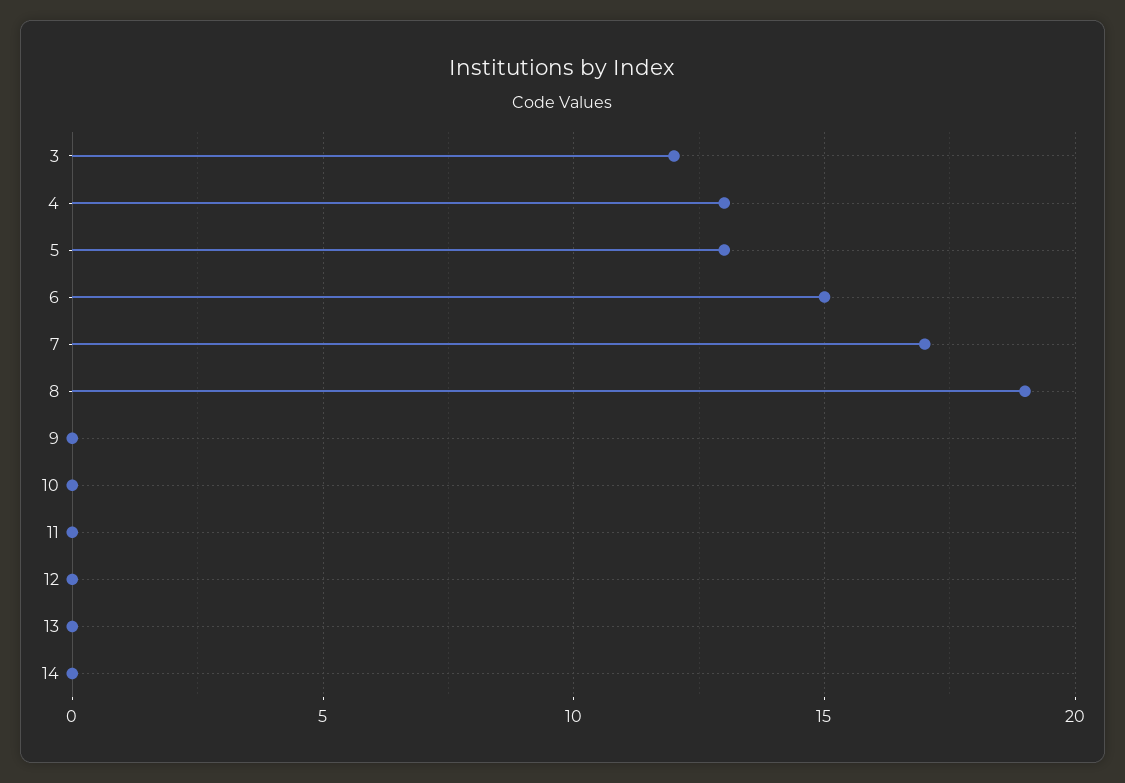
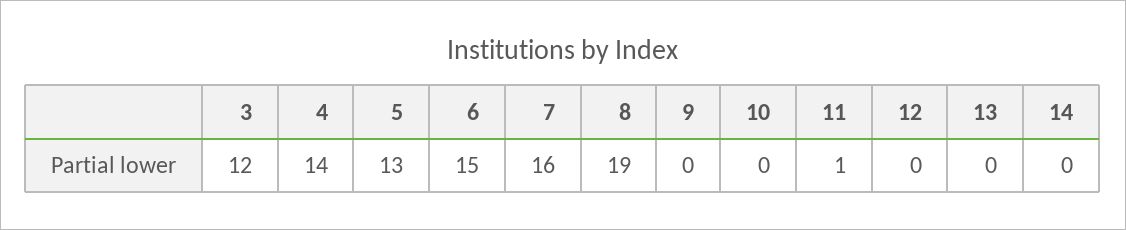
  {
    "3": 12,
-   "4": 13,
+   "4": 14,
    "5": 13,
    "6": 15,
-   "7": 17,
+   "7": 16,
    "8": 19,
    "9": 0,
    "10": 0,
-   "11": 0,
+   "11": 1,
    "12": 0,
    "13": 0,
    "14": 0
  }

